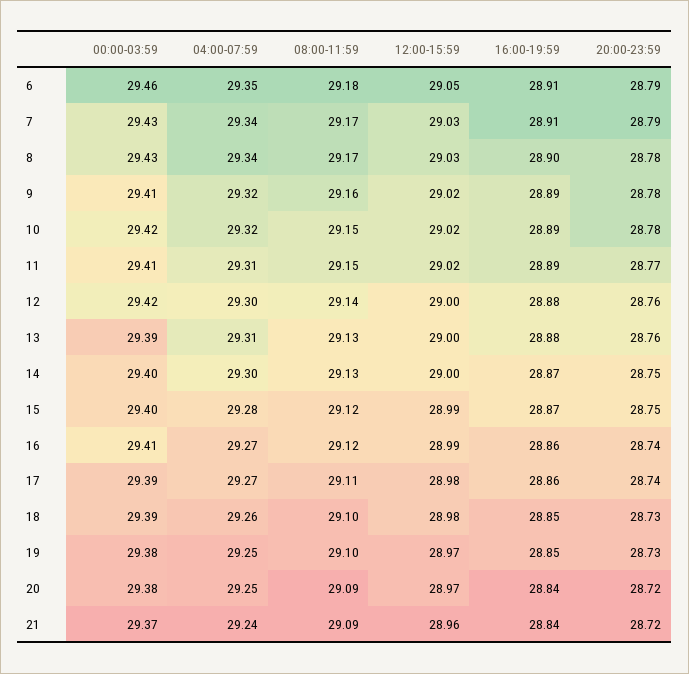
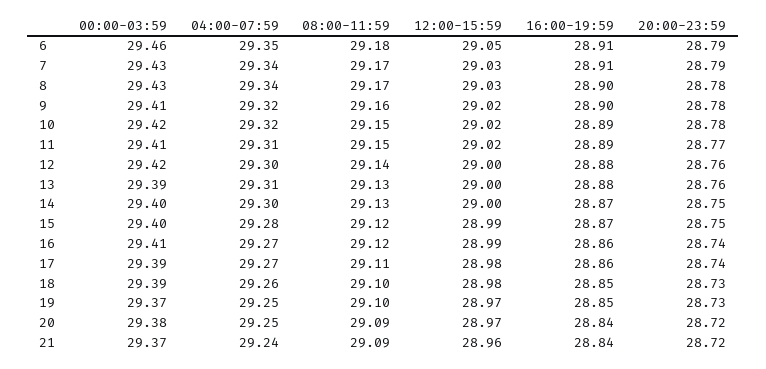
  {
    "00:00-03:59": {
      "6": 29.46,
      "7": 29.43,
      "8": 29.43,
      "9": 29.41,
      "10": 29.42,
      "11": 29.41,
      "12": 29.42,
      "13": 29.39,
      "14": 29.4,
      "15": 29.4,
      "16": 29.41,
      "17": 29.39,
      "18": 29.39,
-     "19": 29.38,
+     "19": 29.37,
      "20": 29.38,
      "21": 29.37
    },
    "04:00-07:59": {
      "6": 29.35,
      "7": 29.34,
      "8": 29.34,
      "9": 29.32,
      "10": 29.32,
      "11": 29.31,
      "12": 29.3,
      "13": 29.31,
      "14": 29.3,
      "15": 29.28,
      "16": 29.27,
      "17": 29.27,
      "18": 29.26,
      "19": 29.25,
      "20": 29.25,
      "21": 29.24
    },
    "08:00-11:59": {
      "6": 29.18,
      "7": 29.17,
      "8": 29.17,
      "9": 29.16,
      "10": 29.15,
      "11": 29.15,
      "12": 29.14,
      "13": 29.13,
      "14": 29.13,
      "15": 29.12,
      "16": 29.12,
      "17": 29.11,
      "18": 29.1,
      "19": 29.1,
      "20": 29.09,
      "21": 29.09
    },
    "12:00-15:59": {
      "6": 29.05,
      "7": 29.03,
      "8": 29.03,
      "9": 29.02,
      "10": 29.02,
      "11": 29.02,
      "12": 29,
      "13": 29,
      "14": 29,
      "15": 28.99,
      "16": 28.99,
      "17": 28.98,
      "18": 28.98,
      "19": 28.97,
      "20": 28.97,
      "21": 28.96
    },
    "16:00-19:59": {
      "6": 28.91,
      "7": 28.91,
      "8": 28.9,
-     "9": 28.89,
+     "9": 28.9,
      "10": 28.89,
      "11": 28.89,
      "12": 28.88,
      "13": 28.88,
      "14": 28.87,
      "15": 28.87,
      "16": 28.86,
      "17": 28.86,
      "18": 28.85,
      "19": 28.85,
      "20": 28.84,
      "21": 28.84
    },
    "20:00-23:59": {
      "6": 28.79,
      "7": 28.79,
      "8": 28.78,
      "9": 28.78,
      "10": 28.78,
      "11": 28.77,
      "12": 28.76,
      "13": 28.76,
      "14": 28.75,
      "15": 28.75,
      "16": 28.74,
      "17": 28.74,
      "18": 28.73,
      "19": 28.73,
      "20": 28.72,
      "21": 28.72
    }
  }

